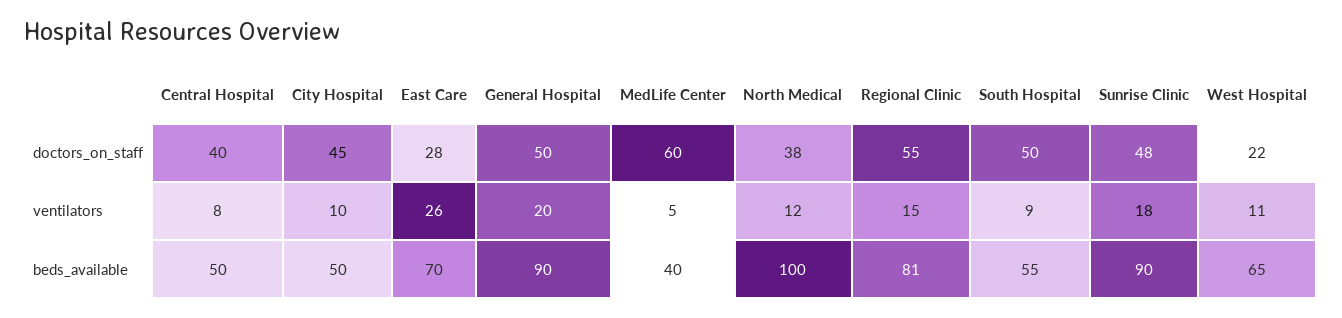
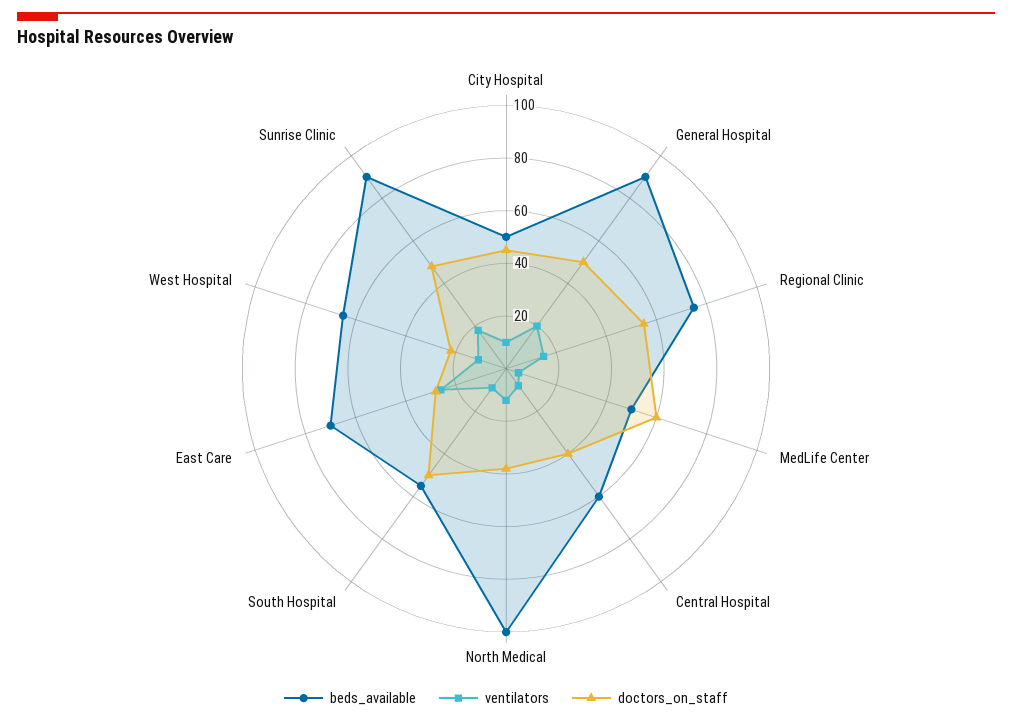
  {
    "doctors_on_staff": {
      "Central Hospital": 40,
      "City Hospital": 45,
      "East Care": 28,
      "General Hospital": 50,
      "MedLife Center": 60,
      "North Medical": 38,
      "Regional Clinic": 55,
      "South Hospital": 50,
      "Sunrise Clinic": 48,
      "West Hospital": 22
    },
    "ventilators": {
      "Central Hospital": 8,
      "City Hospital": 10,
      "East Care": 26,
      "General Hospital": 20,
      "MedLife Center": 5,
      "North Medical": 12,
      "Regional Clinic": 15,
      "South Hospital": 9,
      "Sunrise Clinic": 18,
      "West Hospital": 11
    },
    "beds_available": {
-     "Central Hospital": 50,
+     "Central Hospital": 60,
      "City Hospital": 50,
      "East Care": 70,
      "General Hospital": 90,
-     "MedLife Center": 40,
+     "MedLife Center": 50,
      "North Medical": 100,
-     "Regional Clinic": 81,
+     "Regional Clinic": 75,
      "South Hospital": 55,
      "Sunrise Clinic": 90,
      "West Hospital": 65
    }
  }

